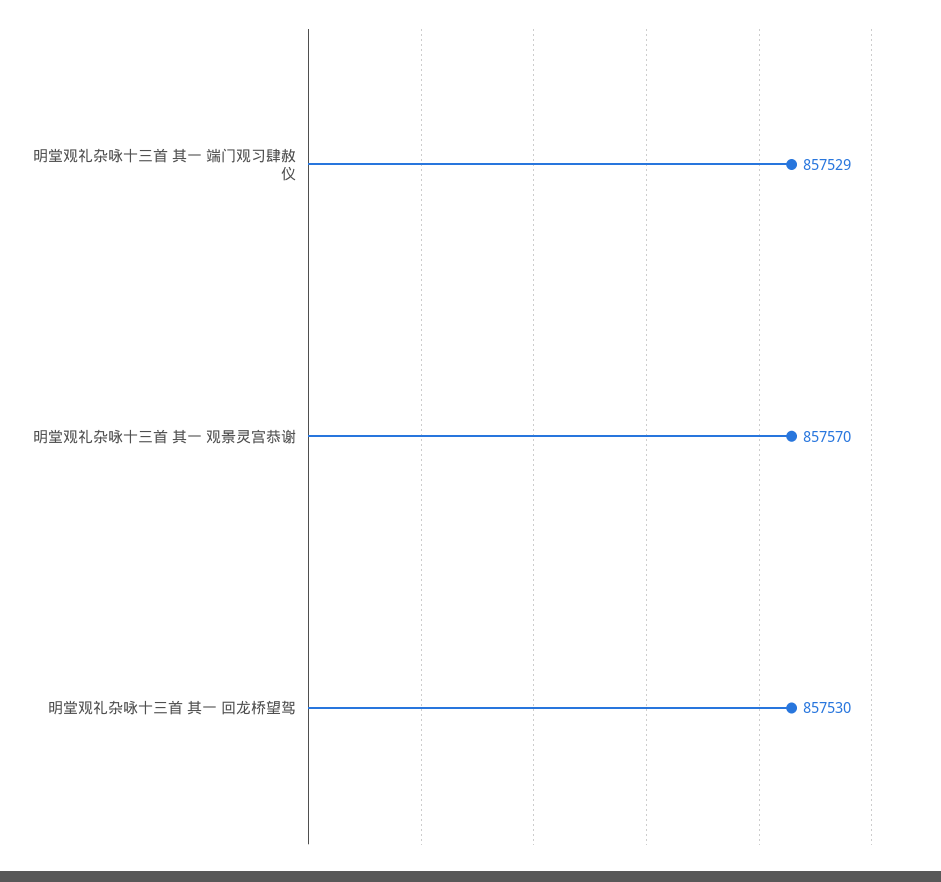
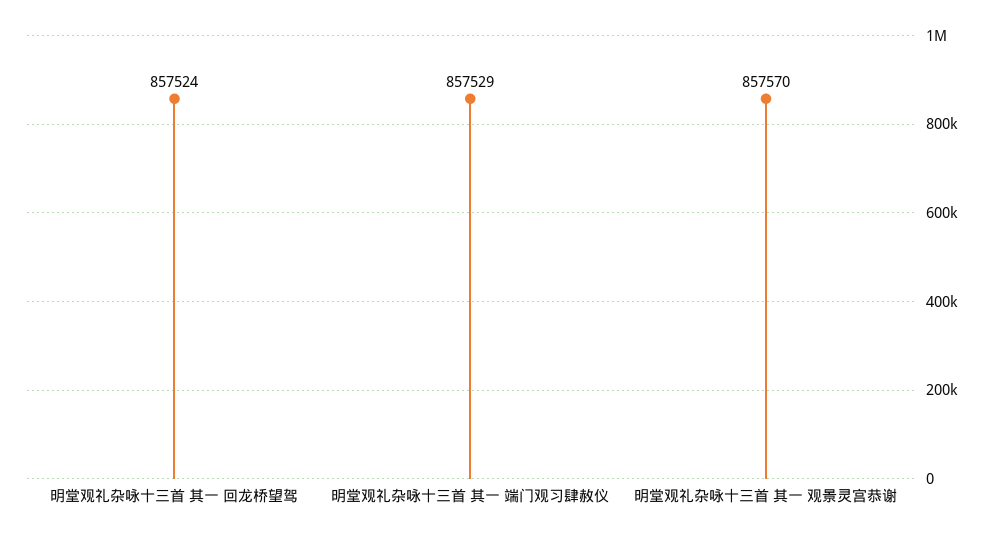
  {
    "明堂观礼杂咏十三首 其一 端门观习肆赦仪": 857529,
    "明堂观礼杂咏十三首 其一 观景灵宫恭谢": 857570,
-   "明堂观礼杂咏十三首 其一 回龙桥望驾": 857530
+   "明堂观礼杂咏十三首 其一 回龙桥望驾": 857524
  }

